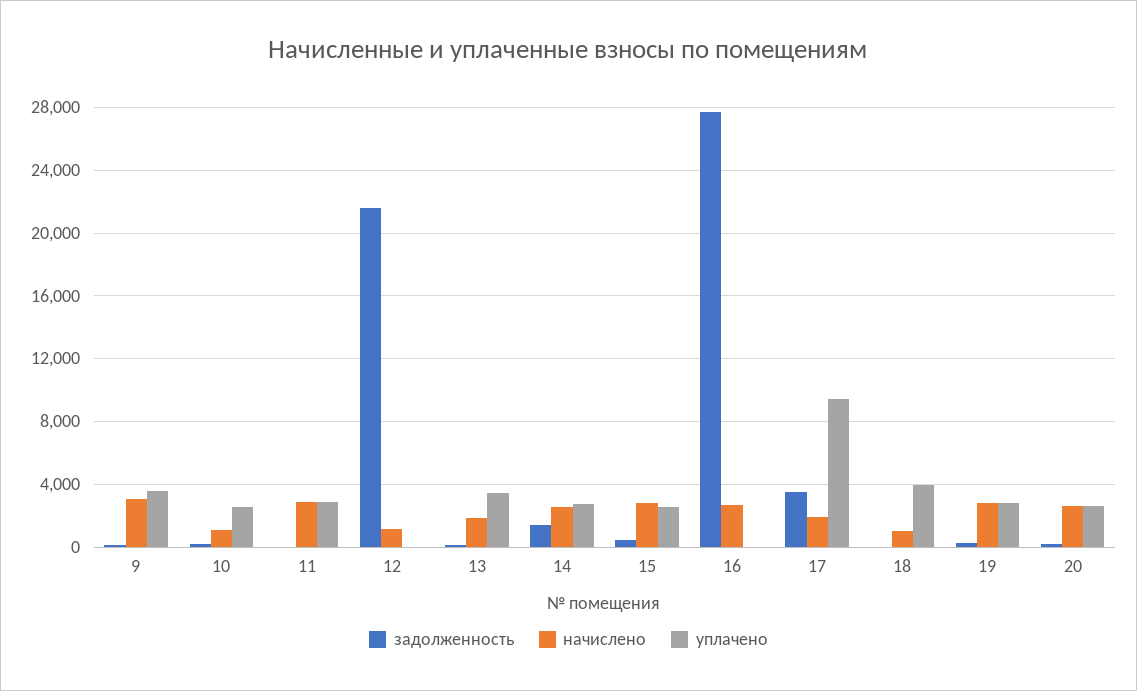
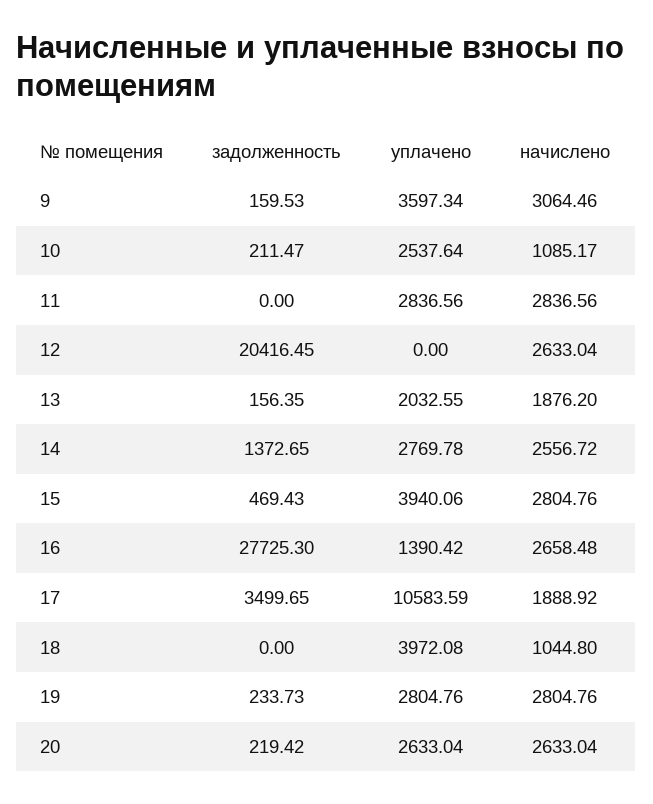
  {
    "задолженность": {
      "9": 159.53,
      "10": 211.47,
      "11": 0,
-     "12": 21500,
+     "12": 20416.45,
      "13": 156.35,
      "14": 1372.65,
      "15": 469.43,
      "16": 27725.3,
      "17": 3499.65,
      "18": 0,
      "19": 233.73,
      "20": 219.42
    },
    "начислено": {
      "9": 3064.46,
      "10": 1085.17,
      "11": 2836.56,
-     "12": 1000,
+     "12": 2633.04,
      "13": 1876.2,
      "14": 2556.72,
      "15": 2804.76,
      "16": 2658.48,
      "17": 1888.92,
      "18": 1044.8,
      "19": 2804.76,
      "20": 2633.04
    },
    "уплачено": {
      "9": 3597.34,
      "10": 2537.64,
      "11": 2836.56,
      "12": 0,
-     "13": 3500,
+     "13": 2032.55,
      "14": 2769.78,
-     "15": 2500,
+     "15": 3940.06,
-     "16": 0,
+     "16": 1390.42,
-     "17": 9500,
+     "17": 10583.59,
      "18": 3972.08,
      "19": 2804.76,
      "20": 2633.04
    }
  }

